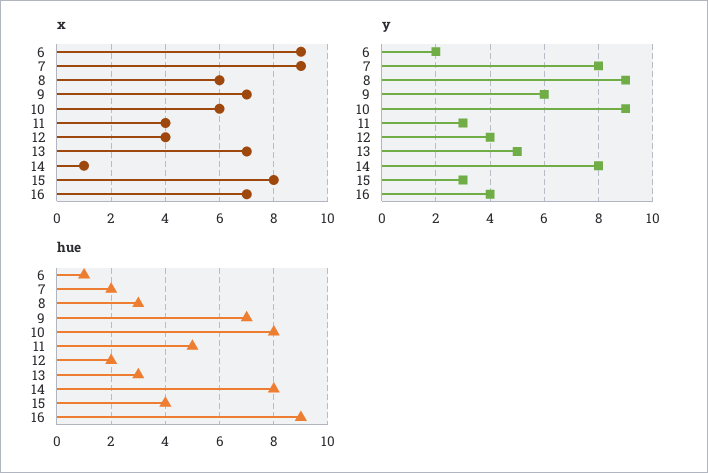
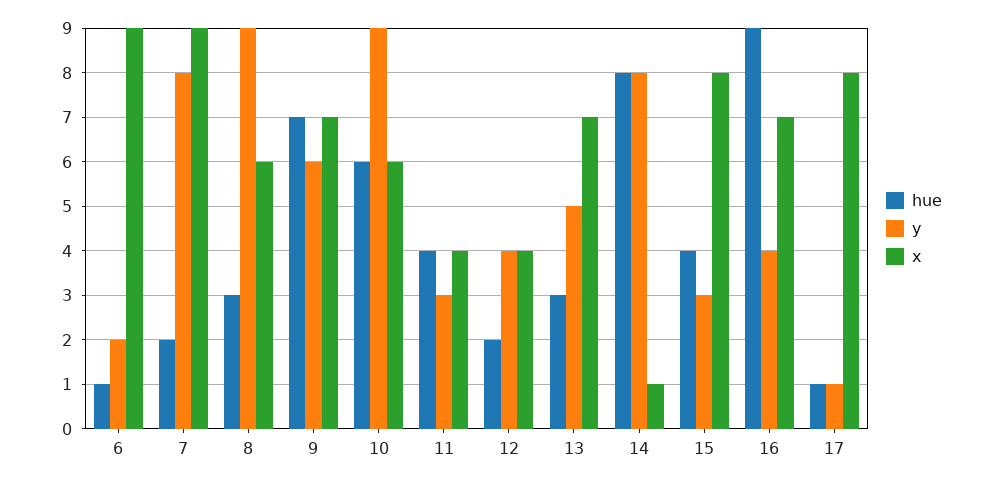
  {
    "x": {
      "6": 9,
      "7": 9,
      "8": 6,
      "9": 7,
      "10": 6,
      "11": 4,
      "12": 4,
      "13": 7,
      "14": 1,
      "15": 8,
-     "16": 7
+     "16": 7,
+     "17": 8
    },
    "y": {
      "6": 2,
      "7": 8,
      "8": 9,
      "9": 6,
      "10": 9,
      "11": 3,
      "12": 4,
      "13": 5,
      "14": 8,
      "15": 3,
-     "16": 4
+     "16": 4,
+     "17": 1
    },
    "hue": {
      "6": 1,
      "7": 2,
      "8": 3,
      "9": 7,
-     "10": 8,
+     "10": 6,
-     "11": 5,
+     "11": 4,
      "12": 2,
      "13": 3,
      "14": 8,
      "15": 4,
-     "16": 9
+     "16": 9,
+     "17": 1
    }
  }

